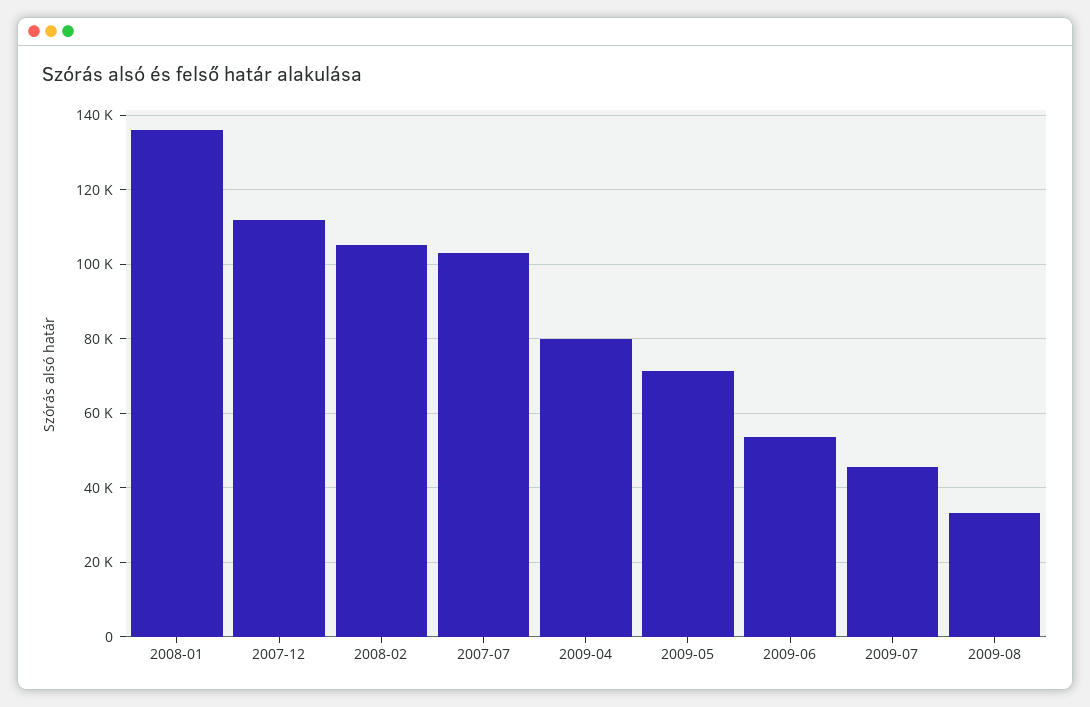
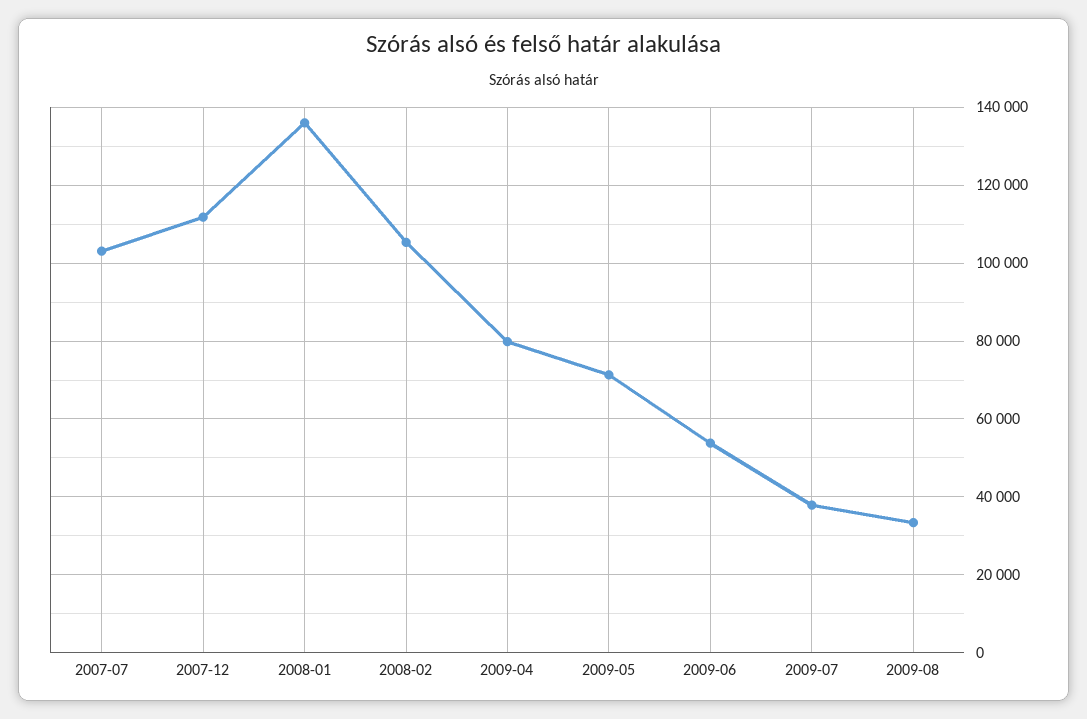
  {
    "2008-01": 136000,
    "2007-12": 112000,
    "2008-02": 106000,
    "2007-07": 104000,
    "2009-04": 80000,
    "2009-05": 72000,
    "2009-06": 54000,
-   "2009-07": 46000,
+   "2009-07": 38000,
    "2009-08": 34000
  }

